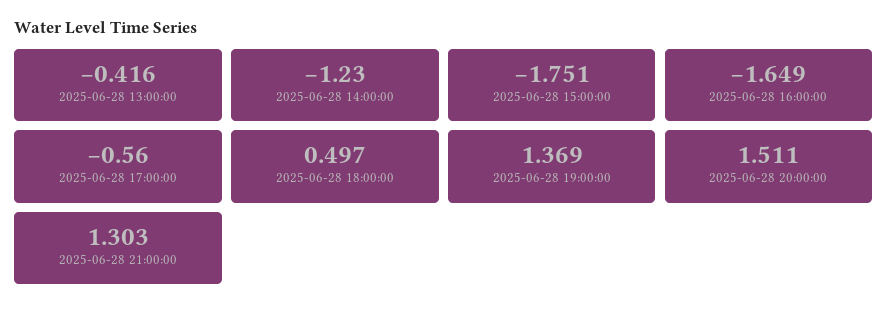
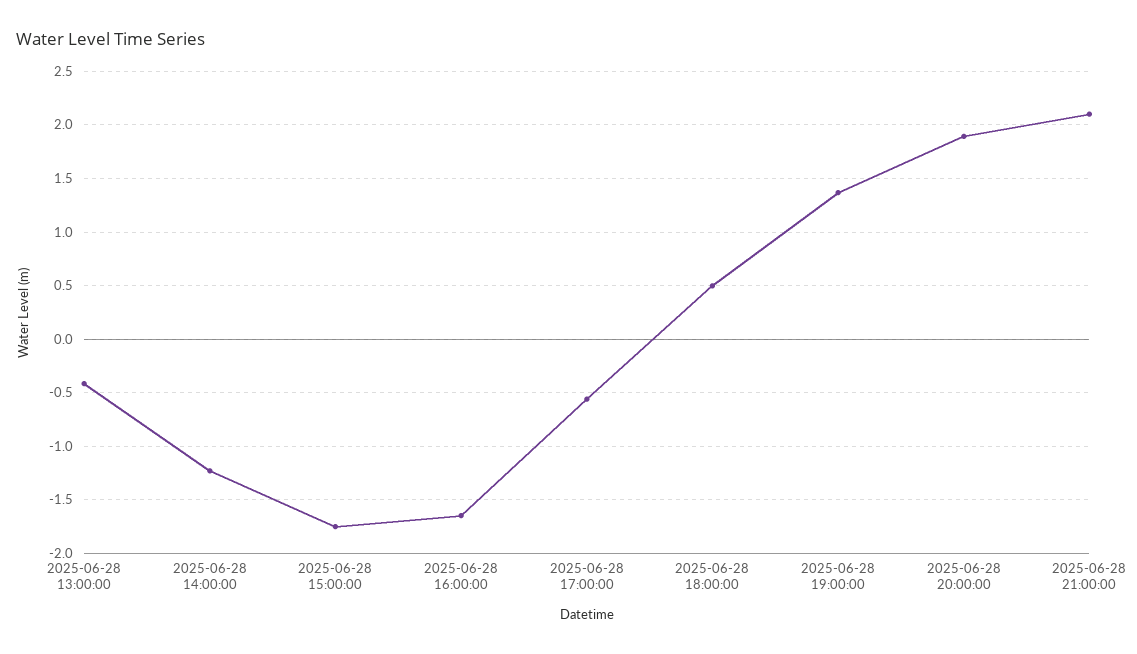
  {
    "2025-06-28 13:00:00": -0.416,
    "2025-06-28 14:00:00": -1.23,
    "2025-06-28 15:00:00": -1.751,
    "2025-06-28 16:00:00": -1.649,
    "2025-06-28 17:00:00": -0.56,
    "2025-06-28 18:00:00": 0.497,
    "2025-06-28 19:00:00": 1.369,
-   "2025-06-28 20:00:00": 1.511,
+   "2025-06-28 20:00:00": 1.9,
-   "2025-06-28 21:00:00": 1.303
+   "2025-06-28 21:00:00": 2.1
  }

